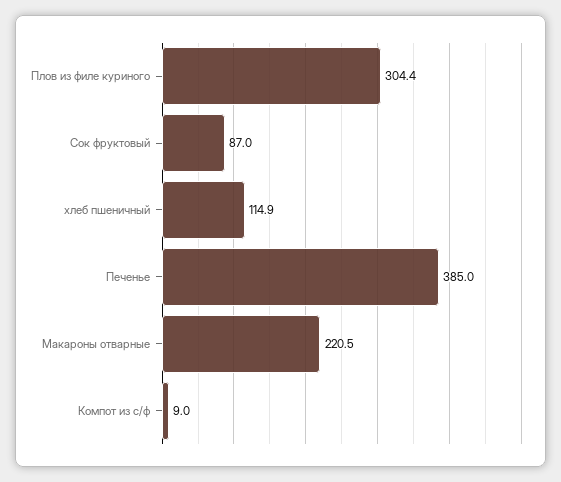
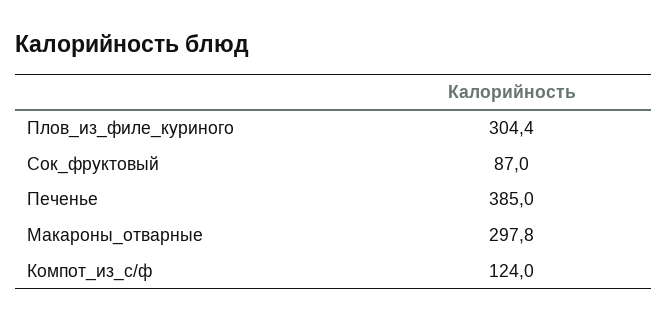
  {
    "Плов из филе куриного": 304.4,
    "Сок фруктовый": 87,
-   "хлеб пшеничный": 114.9,
    "Печенье": 385,
-   "Макароны отварные": 220.5,
+   "Макароны отварные": 297.8,
-   "Компот из с/ф": 9
+   "Компот из с/ф": 124
  }

